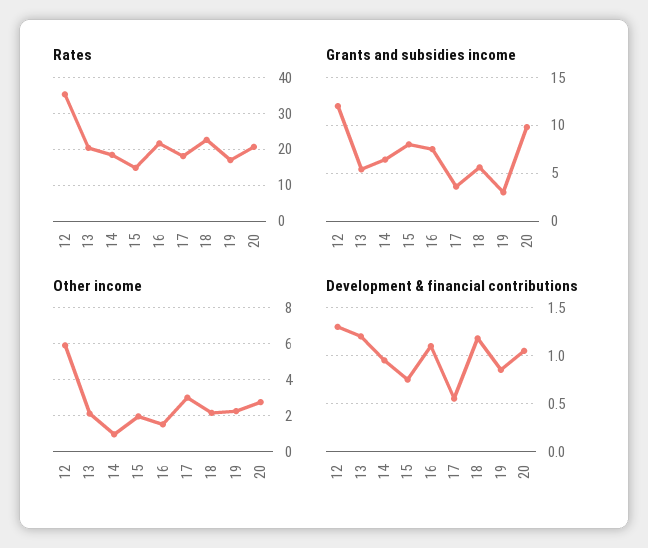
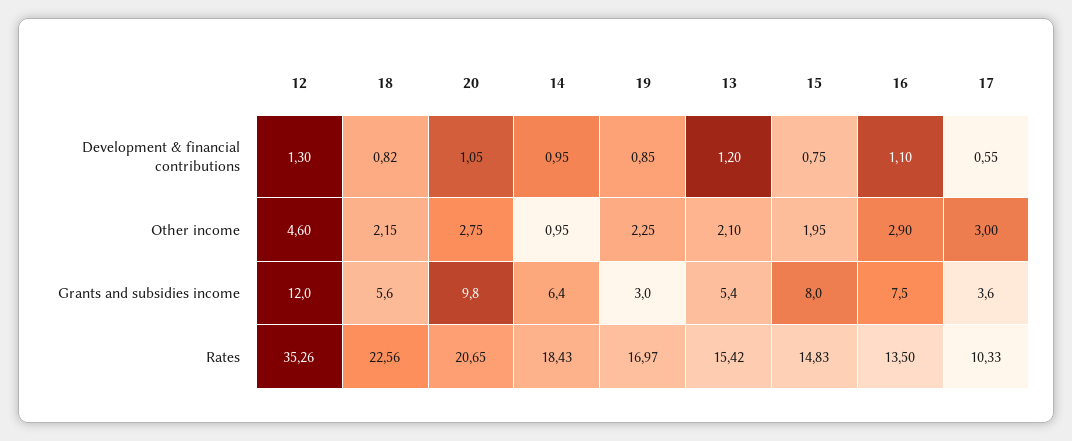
  {
    "Rates": {
      "12": 35.26,
-     "13": 20,
+     "13": 15.42,
      "14": 18.43,
      "15": 14.83,
-     "16": 22,
+     "16": 13.5,
-     "17": 18,
+     "17": 10.33,
      "18": 22.56,
      "19": 16.97,
      "20": 20.65
    },
    "Grants and subsidies income": {
      "12": 12,
      "13": 5.4,
      "14": 6.4,
      "15": 8,
      "16": 7.5,
      "17": 3.6,
      "18": 5.6,
      "19": 3,
      "20": 9.8
    },
    "Other income": {
-     "12": 6,
+     "12": 4.6,
      "13": 2.1,
      "14": 0.95,
      "15": 1.95,
-     "16": 1.5,
+     "16": 2.9,
      "17": 3,
      "18": 2.15,
      "19": 2.25,
      "20": 2.75
    },
    "Development & financial contributions": {
      "12": 1.3,
      "13": 1.2,
      "14": 0.95,
      "15": 0.75,
      "16": 1.1,
      "17": 0.55,
-     "18": 1.2,
+     "18": 0.82,
      "19": 0.85,
      "20": 1.05
    }
  }

